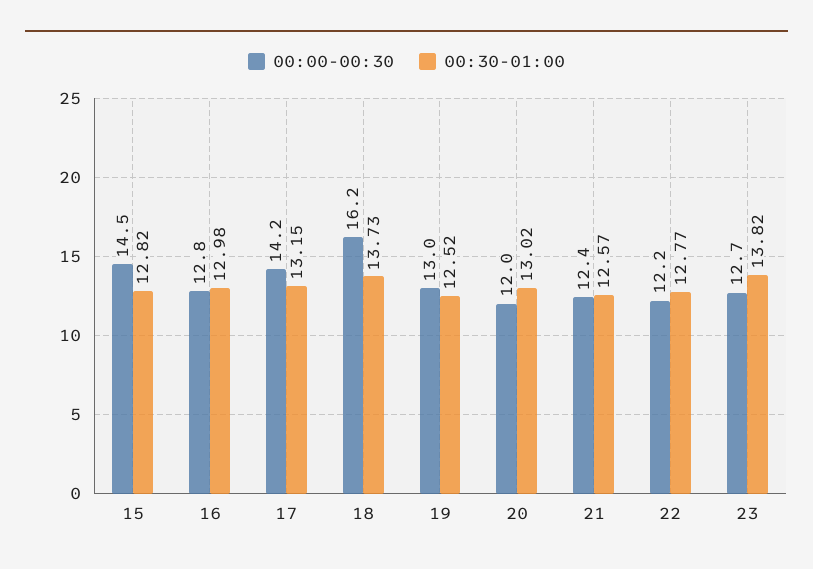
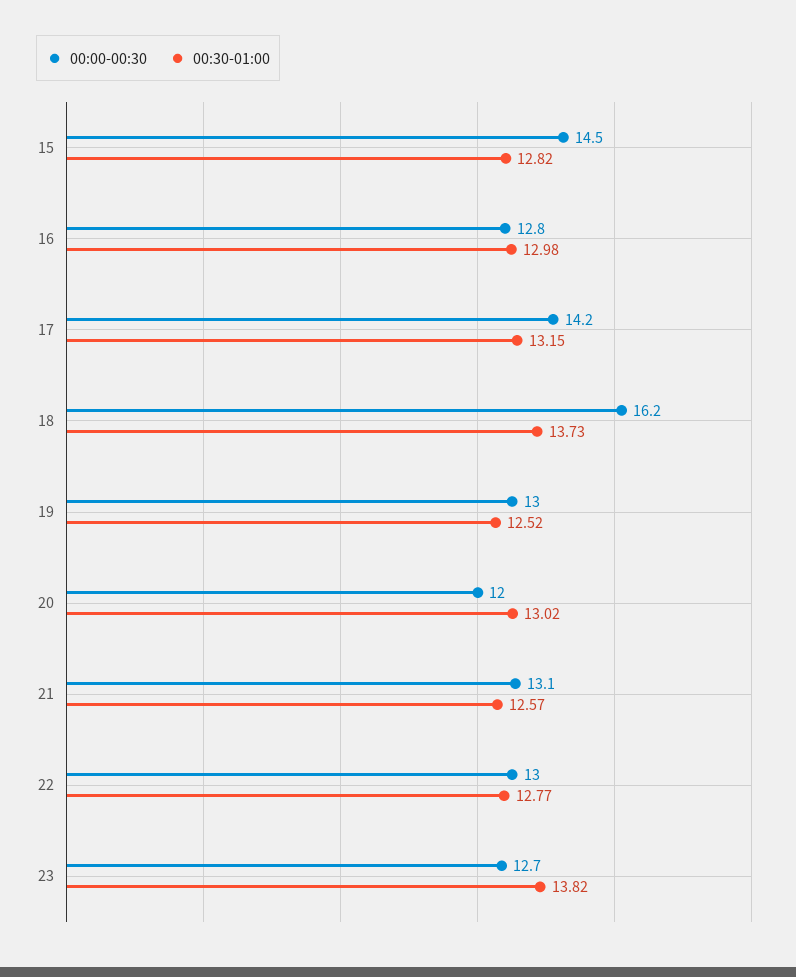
  {
    "00:00-00:30": {
      "15": 14.5,
      "16": 12.8,
      "17": 14.2,
      "18": 16.2,
      "19": 13,
      "20": 12,
-     "21": 12.4,
+     "21": 13.1,
-     "22": 12.2,
+     "22": 13,
      "23": 12.7
    },
    "00:30-01:00": {
      "15": 12.82,
      "16": 12.98,
      "17": 13.15,
      "18": 13.73,
      "19": 12.52,
      "20": 13.02,
      "21": 12.57,
      "22": 12.77,
      "23": 13.82
    }
  }

